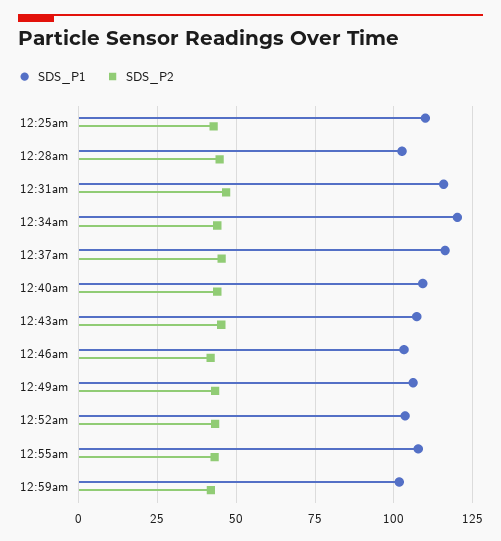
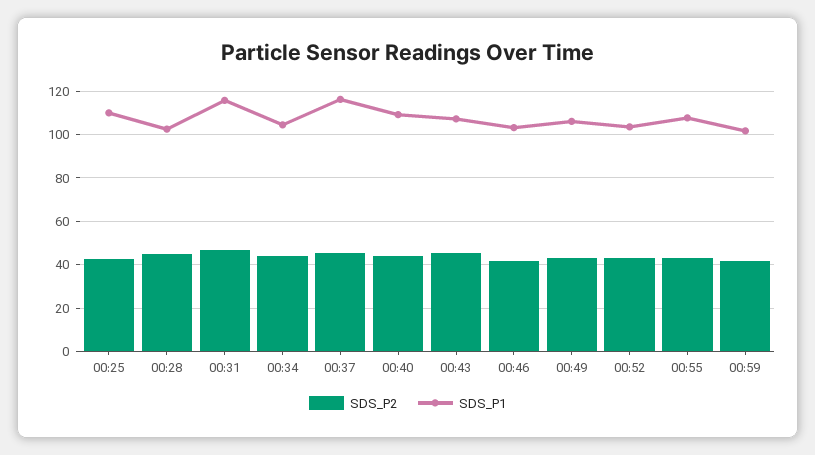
  {
    "SDS_P1": {
      "12:25am": 110,
      "12:28am": 102.5,
      "12:31am": 115,
-     "12:34am": 120,
+     "12:34am": 105,
      "12:37am": 115,
      "12:40am": 110,
      "12:43am": 107.5,
      "12:46am": 102.5,
      "12:49am": 105,
      "12:52am": 102.5,
      "12:55am": 107.5,
      "12:59am": 102.5
    },
    "SDS_P2": {
      "12:25am": 42.5,
      "12:28am": 45,
      "12:31am": 47.5,
      "12:34am": 45,
      "12:37am": 45,
      "12:40am": 45,
      "12:43am": 45,
      "12:46am": 42.5,
      "12:49am": 42.5,
      "12:52am": 42.5,
      "12:55am": 42.5,
      "12:59am": 42.5
    }
  }

